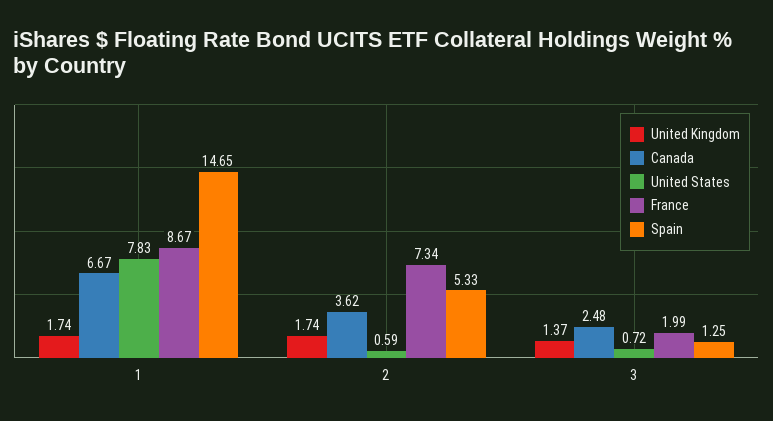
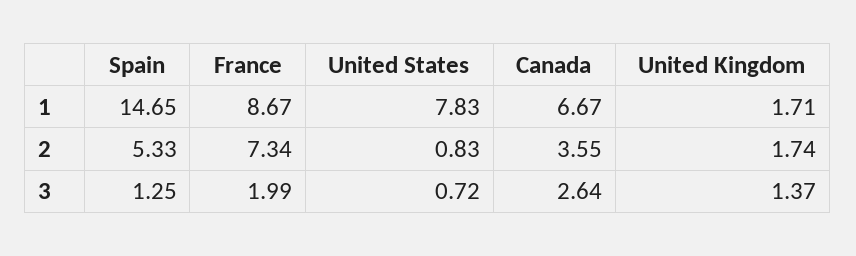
  {
    "United Kingdom": {
-     "1": 1.74,
+     "1": 1.71,
      "2": 1.74,
      "3": 1.37
    },
    "Canada": {
      "1": 6.67,
-     "2": 3.62,
+     "2": 3.55,
-     "3": 2.48
+     "3": 2.64
    },
    "United States": {
      "1": 7.83,
-     "2": 0.59,
+     "2": 0.83,
      "3": 0.72
    },
    "France": {
      "1": 8.67,
      "2": 7.34,
      "3": 1.99
    },
    "Spain": {
      "1": 14.65,
      "2": 5.33,
      "3": 1.25
    }
  }

